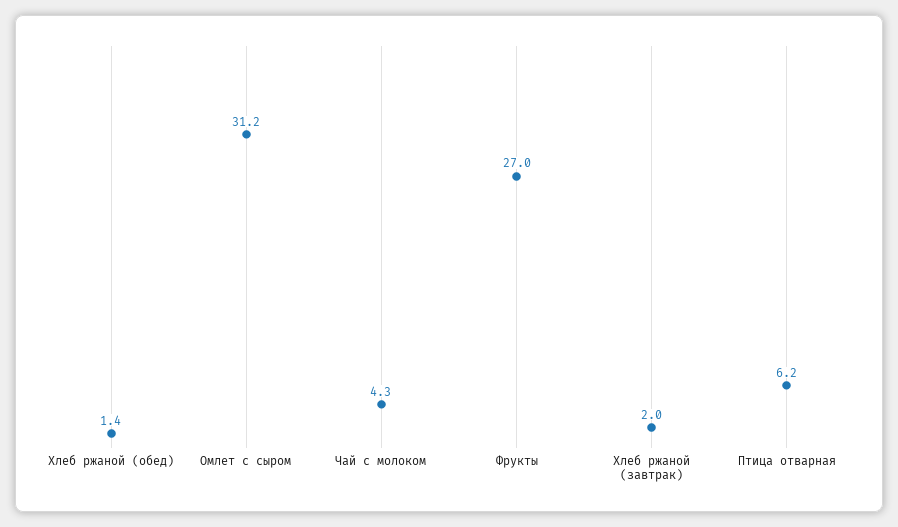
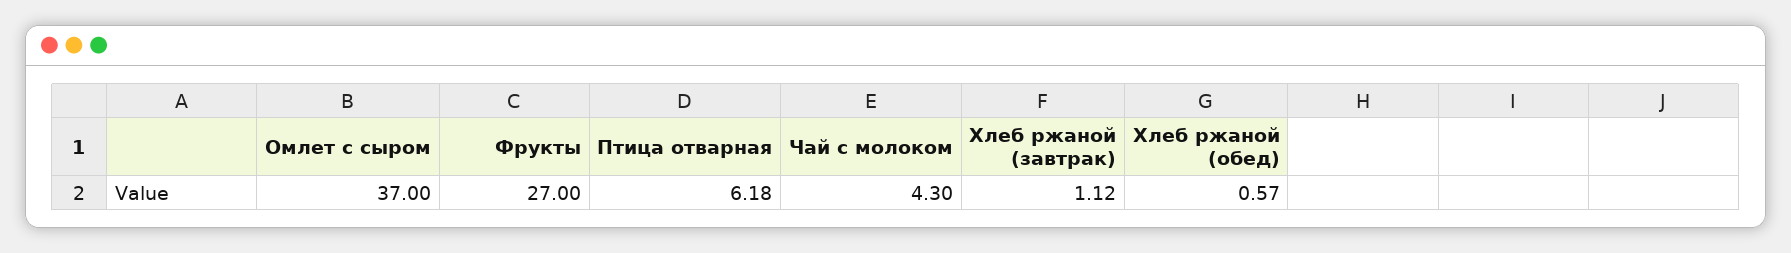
  {
-   "Хлеб ржаной (обед)": 1.4,
+   "Хлеб ржаной (обед)": 0.57,
-   "Омлет с сыром": 31.2,
+   "Омлет с сыром": 37,
    "Чай с молоком": 4.3,
    "Фрукты": 27,
-   "Хлеб ржаной (завтрак)": 2,
+   "Хлеб ржаной (завтрак)": 1.12,
    "Птица отварная": 6.18
  }

